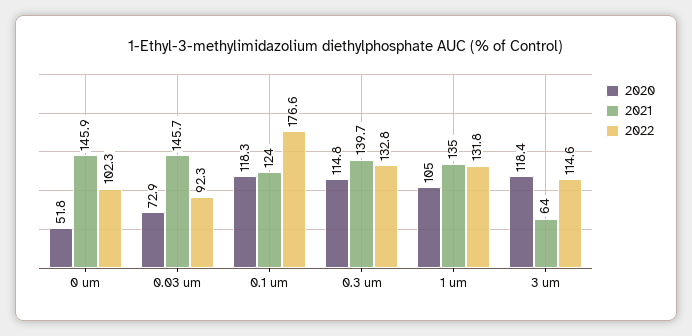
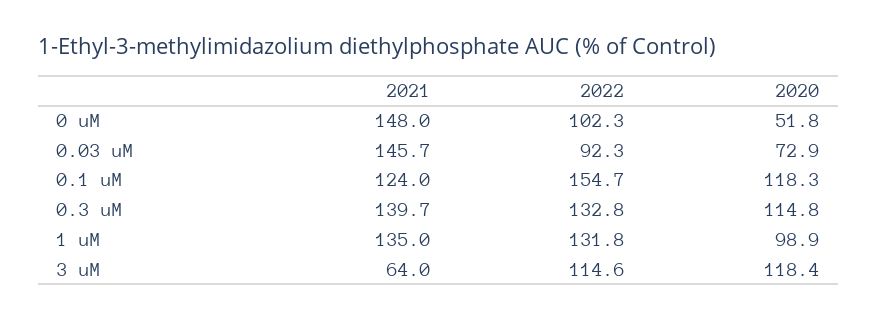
  {
    "2020": {
      "0 um": 51.8,
      "0.03 um": 72.9,
      "0.1 um": 118.3,
      "0.3 um": 114.8,
-     "1 um": 105,
+     "1 um": 98.9,
      "3 um": 118.4
    },
    "2021": {
-     "0 um": 145.9,
+     "0 um": 148,
      "0.03 um": 145.7,
      "0.1 um": 124,
      "0.3 um": 139.7,
      "1 um": 135,
      "3 um": 64
    },
    "2022": {
      "0 um": 102.3,
      "0.03 um": 92.3,
-     "0.1 um": 176.6,
+     "0.1 um": 154.7,
      "0.3 um": 132.8,
      "1 um": 131.8,
      "3 um": 114.6
    }
  }

